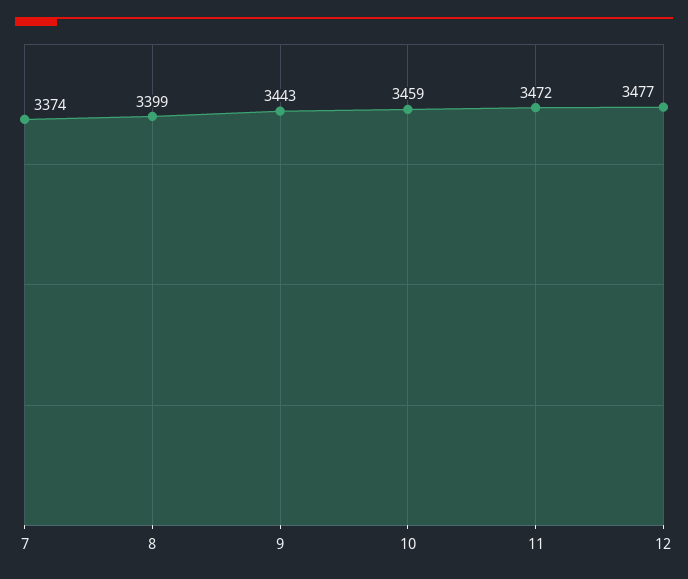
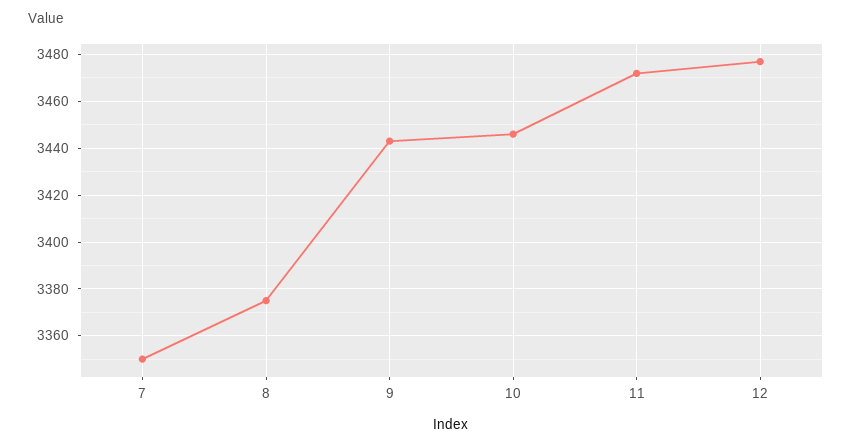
  {
-   "7": 3374,
+   "7": 3350,
-   "8": 3399,
+   "8": 3375,
    "9": 3443,
-   "10": 3459,
+   "10": 3445,
    "11": 3472,
    "12": 3477
  }

